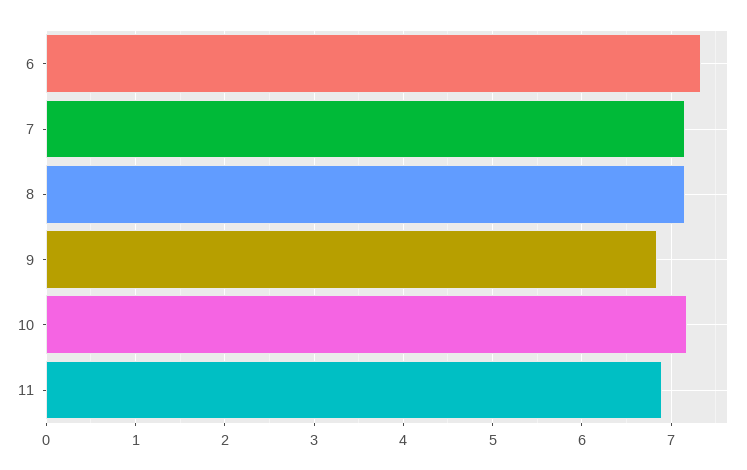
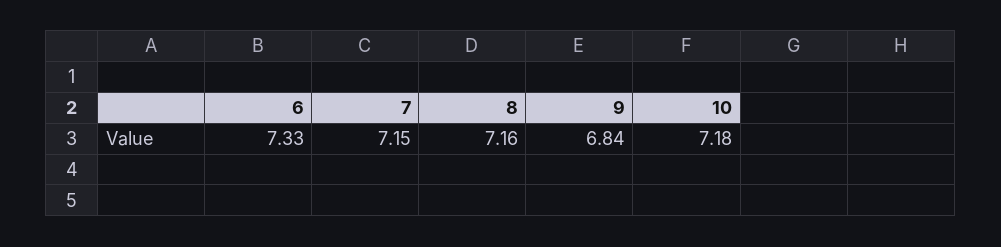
  {
    "6": 7.33,
    "7": 7.15,
    "8": 7.16,
    "9": 6.84,
-   "10": 7.18,
+   "10": 7.18
-   "11": 6.9
  }

